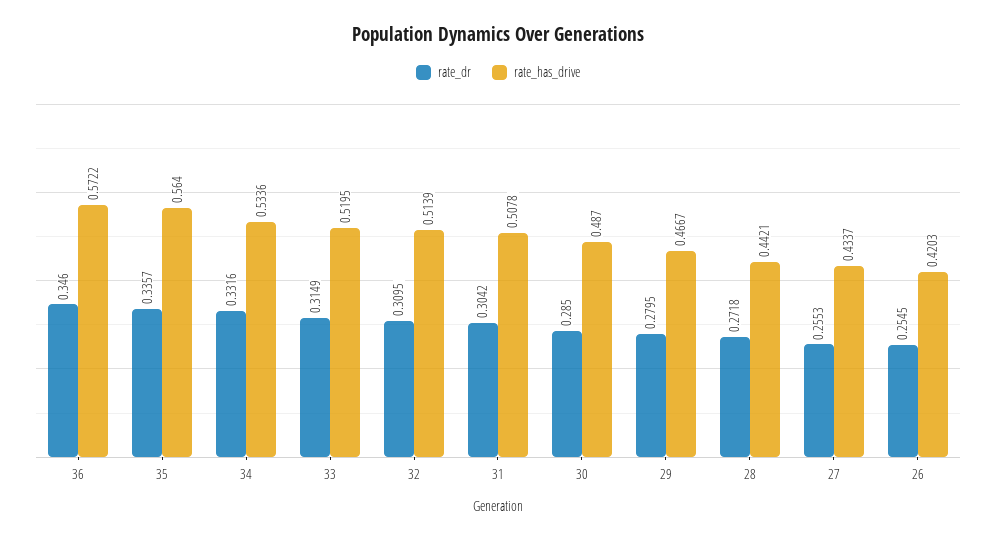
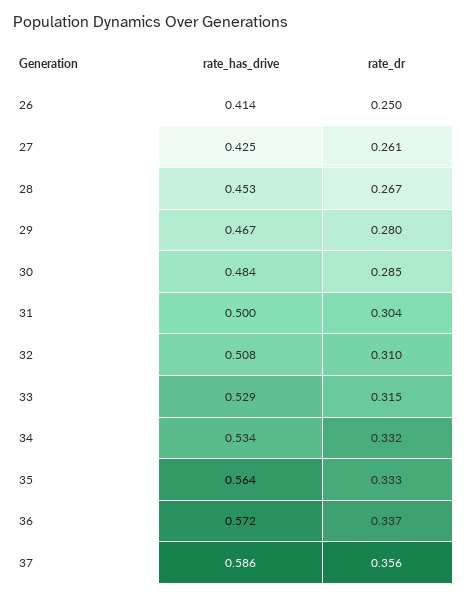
  {
    "rate_dr": {
-     "36": 0.346,
+     "36": 0.337,
-     "35": 0.3357,
+     "35": 0.333,
      "34": 0.3316,
      "33": 0.3149,
      "32": 0.3095,
      "31": 0.3042,
      "30": 0.285,
      "29": 0.2795,
-     "28": 0.2718,
+     "28": 0.267,
-     "27": 0.2553,
+     "27": 0.261,
-     "26": 0.2545
+     "26": 0.25,
+     "37": 0.356
    },
    "rate_has_drive": {
      "36": 0.5722,
      "35": 0.564,
      "34": 0.5336,
-     "33": 0.5195,
+     "33": 0.529,
-     "32": 0.5139,
+     "32": 0.508,
-     "31": 0.5078,
+     "31": 0.5,
-     "30": 0.487,
+     "30": 0.484,
      "29": 0.4667,
-     "28": 0.4421,
+     "28": 0.453,
-     "27": 0.4337,
+     "27": 0.425,
-     "26": 0.4203
+     "26": 0.414,
+     "37": 0.586
    }
  }

